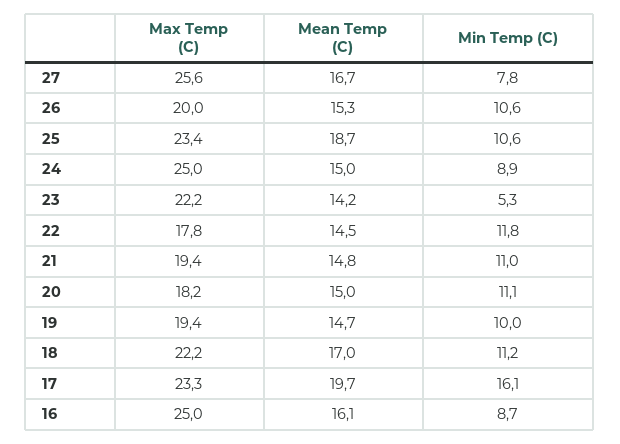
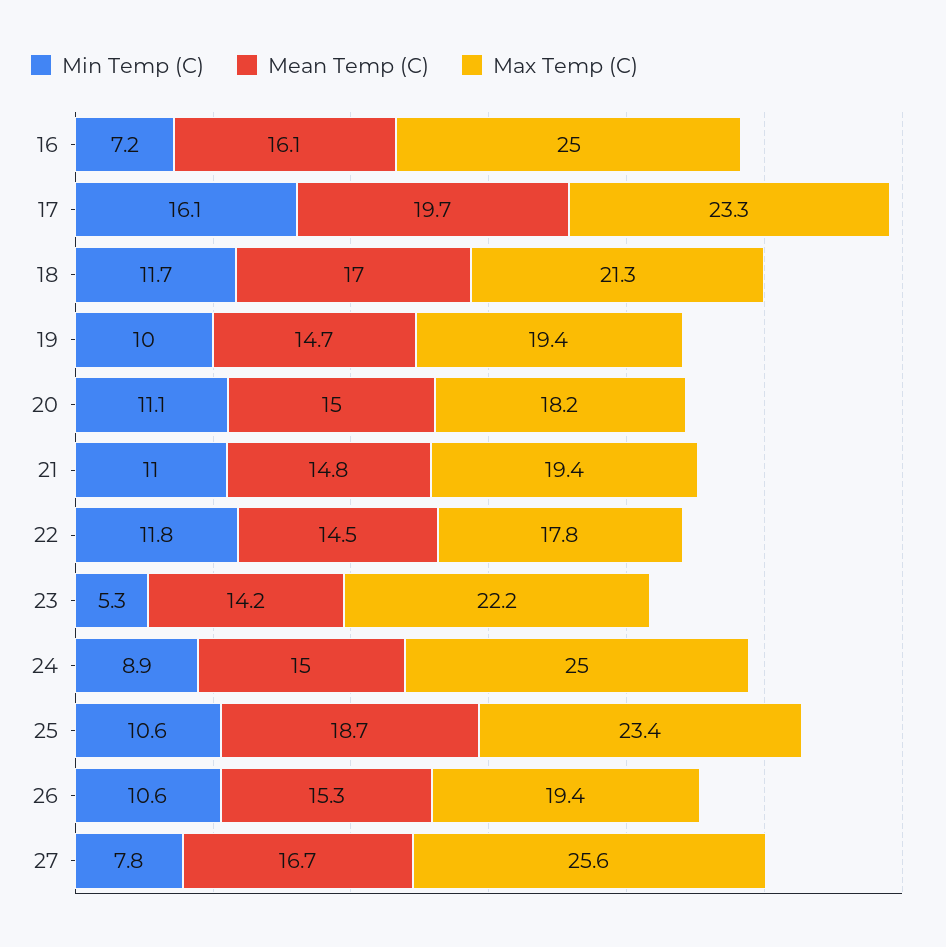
  {
    "Max Temp (C)": {
      "27": 25.6,
-     "26": 20,
+     "26": 19.4,
      "25": 23.4,
      "24": 25,
      "23": 22.2,
      "22": 17.8,
      "21": 19.4,
      "20": 18.2,
      "19": 19.4,
-     "18": 22.2,
+     "18": 21.3,
      "17": 23.3,
      "16": 25
    },
    "Mean Temp (C)": {
      "27": 16.7,
      "26": 15.3,
      "25": 18.7,
      "24": 15,
      "23": 14.2,
      "22": 14.5,
      "21": 14.8,
      "20": 15,
      "19": 14.7,
      "18": 17,
      "17": 19.7,
      "16": 16.1
    },
    "Min Temp (C)": {
      "27": 7.8,
      "26": 10.6,
      "25": 10.6,
      "24": 8.9,
      "23": 5.3,
      "22": 11.8,
      "21": 11,
      "20": 11.1,
      "19": 10,
-     "18": 11.2,
+     "18": 11.7,
      "17": 16.1,
-     "16": 8.7
+     "16": 7.2
    }
  }

